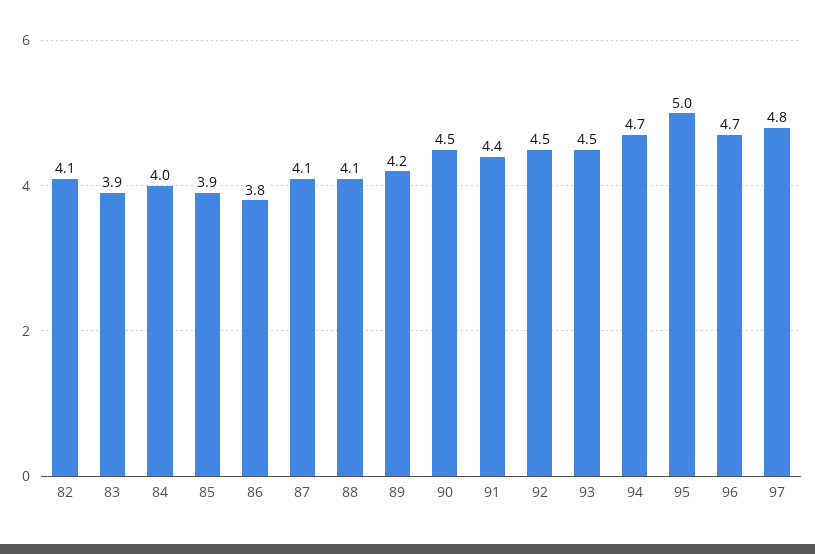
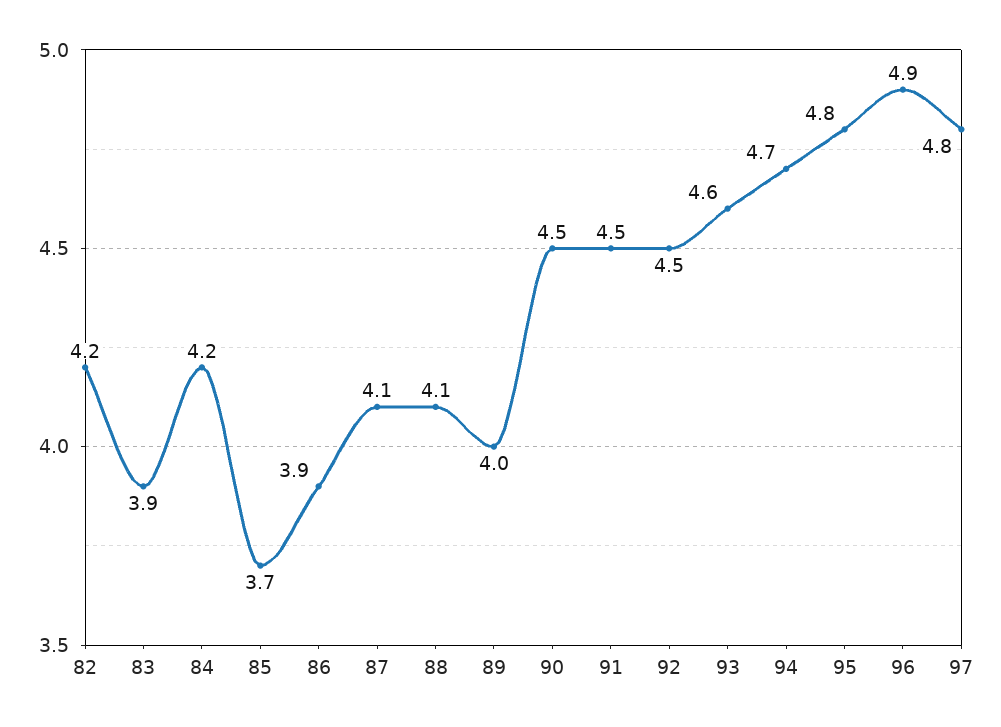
  {
-   "82": 4.1,
+   "82": 4.2,
    "83": 3.9,
-   "84": 4,
+   "84": 4.2,
-   "85": 3.9,
+   "85": 3.7,
-   "86": 3.8,
+   "86": 3.9,
    "87": 4.1,
    "88": 4.1,
-   "89": 4.2,
+   "89": 4,
    "90": 4.5,
-   "91": 4.4,
+   "91": 4.5,
    "92": 4.5,
-   "93": 4.5,
+   "93": 4.6,
    "94": 4.7,
-   "95": 5,
+   "95": 4.8,
-   "96": 4.7,
+   "96": 4.9,
    "97": 4.8
  }

